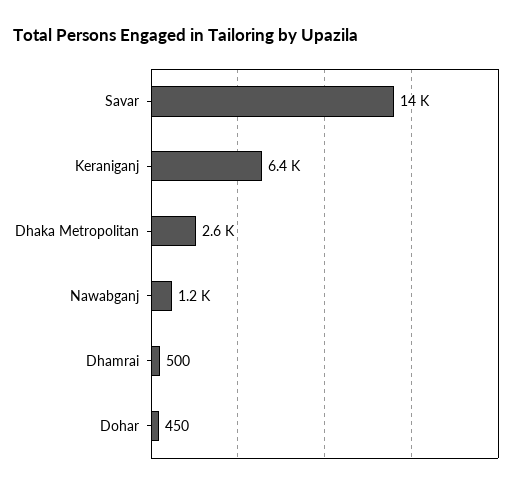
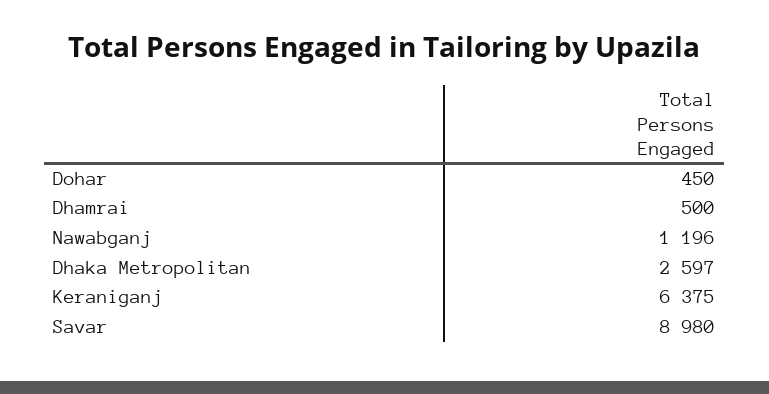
  {
-   "Savar": 14000,
+   "Savar": 8980,
    "Keraniganj": 6375,
    "Dhaka Metropolitan": 2597,
    "Nawabganj": 1196,
    "Dhamrai": 500,
    "Dohar": 450
  }

